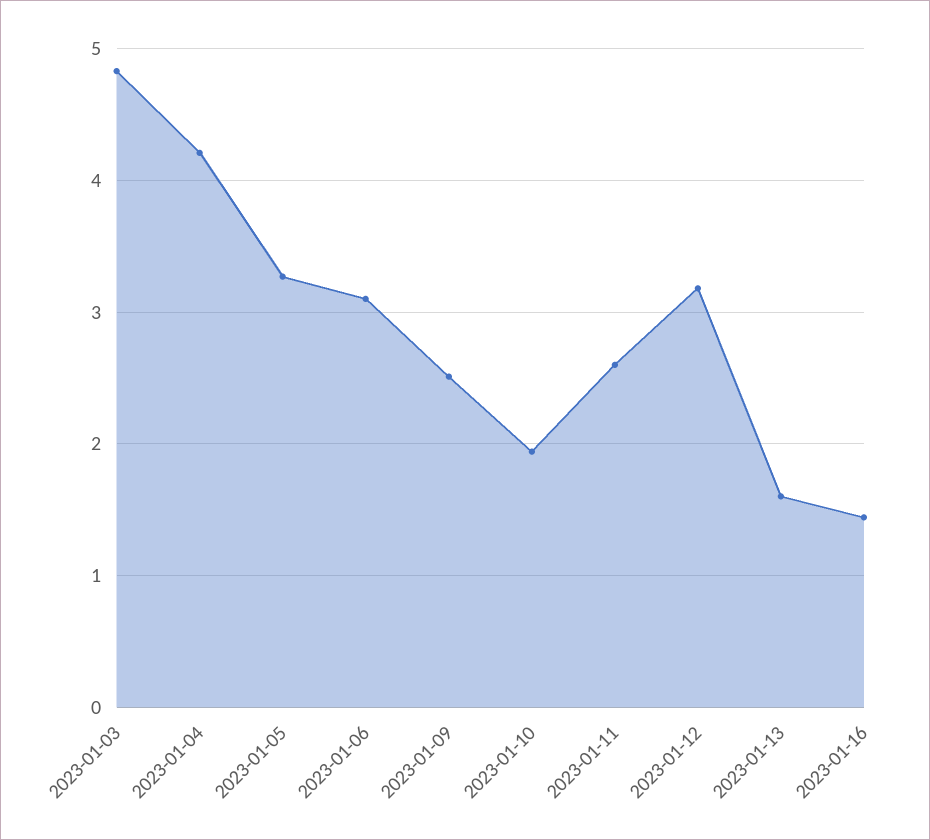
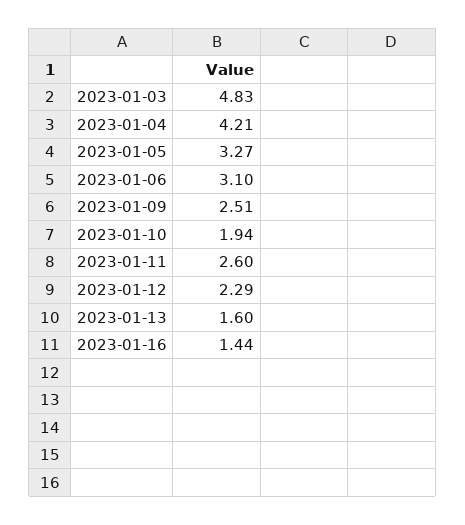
  {
    "2023-01-03": 4.83,
    "2023-01-04": 4.21,
    "2023-01-05": 3.27,
    "2023-01-06": 3.1,
    "2023-01-09": 2.51,
    "2023-01-10": 1.94,
    "2023-01-11": 2.6,
-   "2023-01-12": 3.2,
+   "2023-01-12": 2.29,
    "2023-01-13": 1.6,
    "2023-01-16": 1.44
  }

